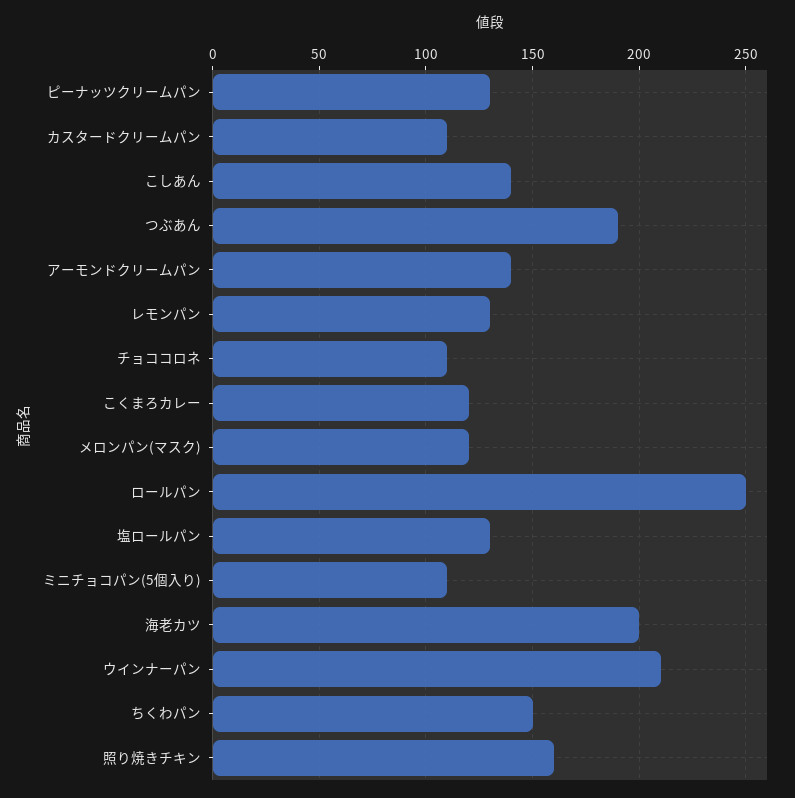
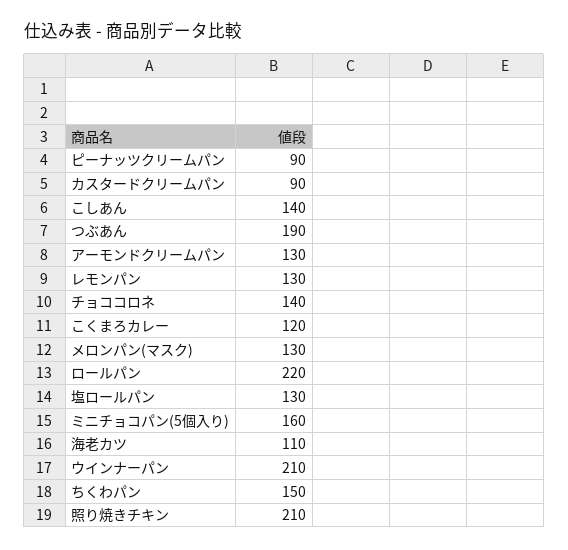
  {
-   "ピーナッツクリームパン": 130,
+   "ピーナッツクリームパン": 90,
-   "カスタードクリームパン": 110,
+   "カスタードクリームパン": 90,
    "こしあん": 140,
    "つぶあん": 190,
-   "アーモンドクリームパン": 140,
+   "アーモンドクリームパン": 130,
    "レモンパン": 130,
-   "チョココロネ": 110,
+   "チョココロネ": 140,
    "こくまろカレー": 120,
-   "メロンパン(マスク)": 120,
+   "メロンパン(マスク)": 130,
-   "ロールパン": 250,
+   "ロールパン": 220,
    "塩ロールパン": 130,
-   "ミニチョコパン(5個入り)": 110,
+   "ミニチョコパン(5個入り)": 160,
-   "海老カツ": 200,
+   "海老カツ": 110,
    "ウインナーパン": 210,
    "ちくわパン": 150,
-   "照り焼きチキン": 160
+   "照り焼きチキン": 210
  }

